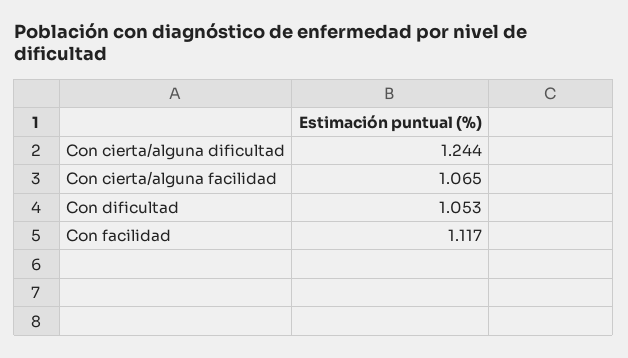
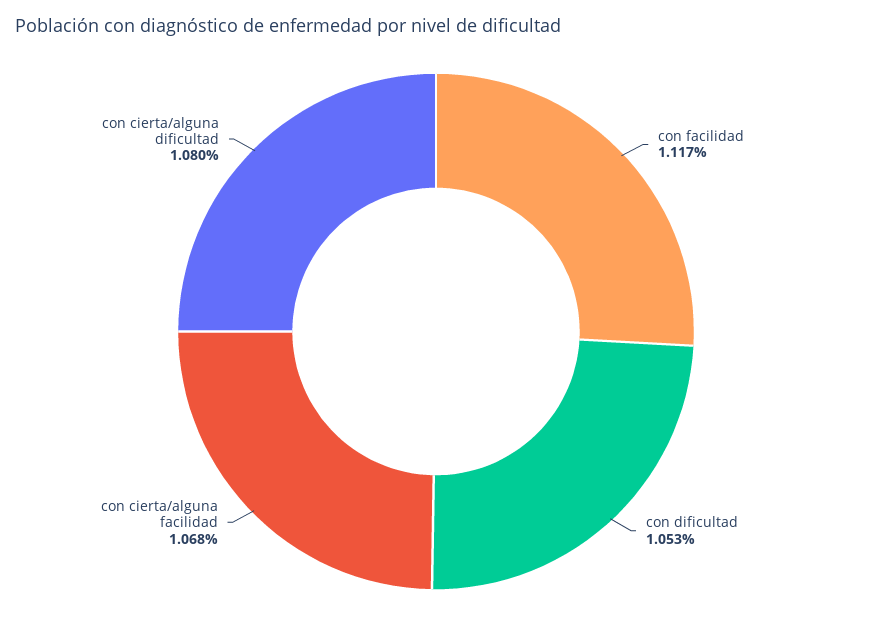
  {
-   "Con cierta/alguna dificultad": 1.244,
+   "Con cierta/alguna dificultad": 1.08,
-   "Con cierta/alguna facilidad": 1.065,
+   "Con cierta/alguna facilidad": 1.068,
    "Con dificultad": 1.053,
    "Con facilidad": 1.117
  }

